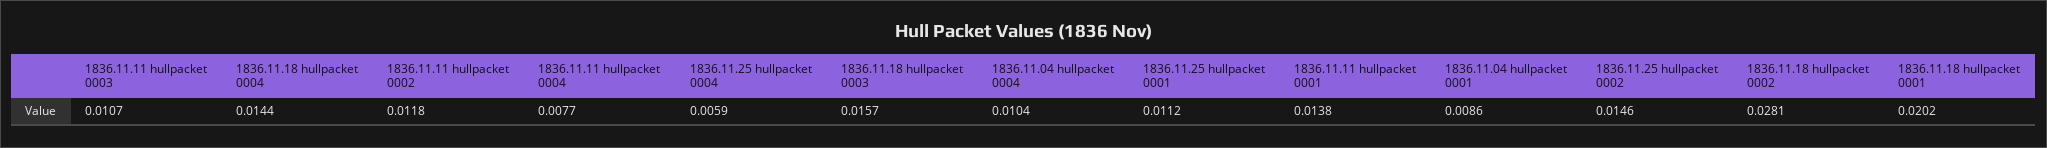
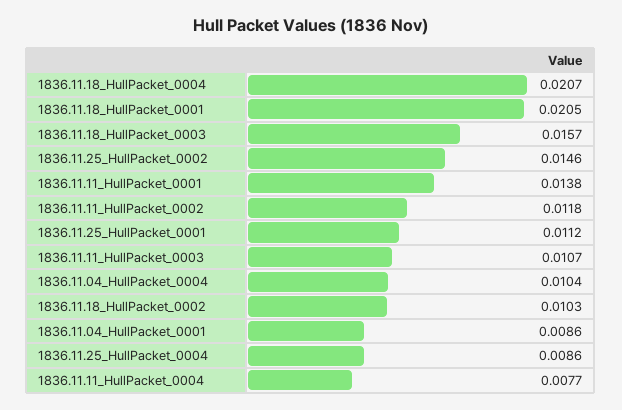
  {
    "1836.11.11 hullpacket 0003": 0.0107,
-   "1836.11.18 hullpacket 0004": 0.0144,
+   "1836.11.18 hullpacket 0004": 0.0207,
    "1836.11.11 hullpacket 0002": 0.0118,
    "1836.11.11 hullpacket 0004": 0.0077,
-   "1836.11.25 hullpacket 0004": 0.0059,
+   "1836.11.25 hullpacket 0004": 0.0086,
    "1836.11.18 hullpacket 0003": 0.0157,
    "1836.11.04 hullpacket 0004": 0.0104,
    "1836.11.25 hullpacket 0001": 0.0112,
    "1836.11.11 hullpacket 0001": 0.0138,
    "1836.11.04 hullpacket 0001": 0.0086,
    "1836.11.25 hullpacket 0002": 0.0146,
-   "1836.11.18 hullpacket 0002": 0.0281,
+   "1836.11.18 hullpacket 0002": 0.0103,
-   "1836.11.18 hullpacket 0001": 0.0202
+   "1836.11.18 hullpacket 0001": 0.0205
  }

